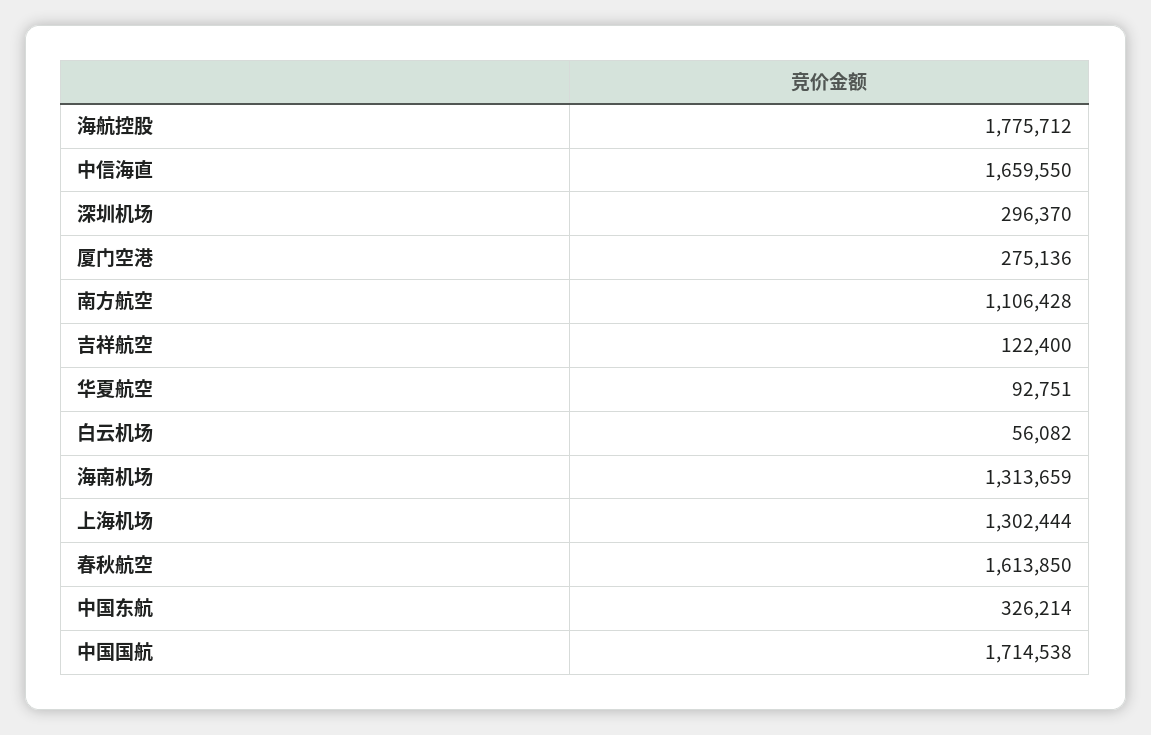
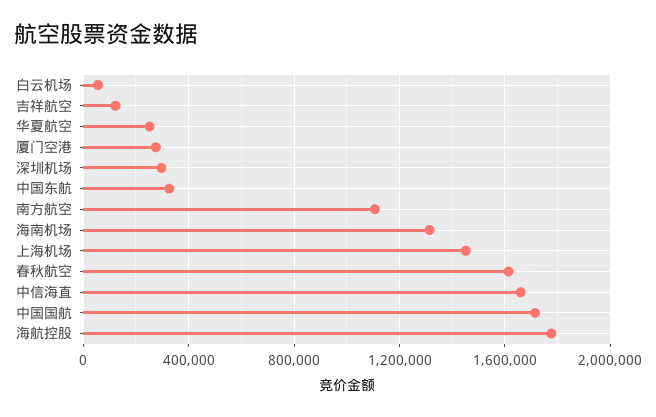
  {
    "海航控股": 1775712,
    "中信海直": 1659550,
    "深圳机场": 296370,
    "厦门空港": 275136,
    "南方航空": 1106428,
    "吉祥航空": 122400,
-   "华夏航空": 92751,
+   "华夏航空": 250000,
    "白云机场": 56082,
    "海南机场": 1313659,
-   "上海机场": 1302444,
+   "上海机场": 1450000,
    "春秋航空": 1613850,
    "中国东航": 326214,
    "中国国航": 1714538
  }

